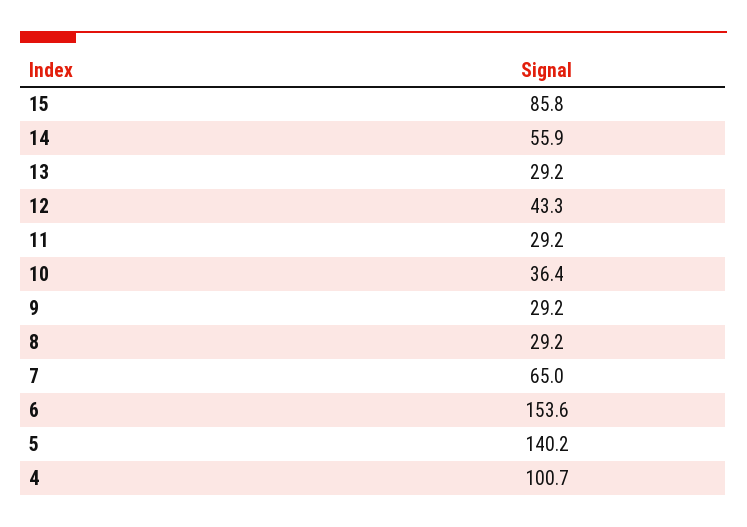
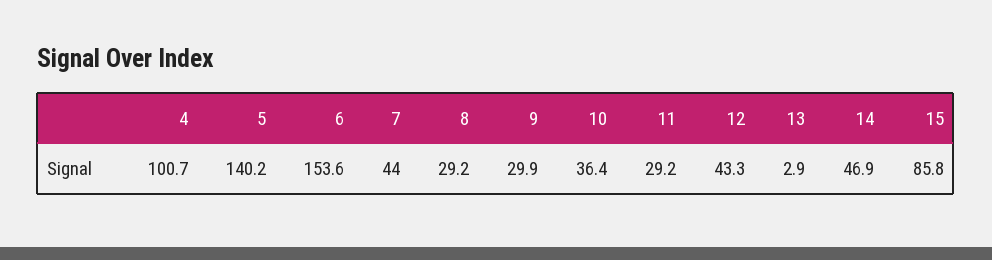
  {
    "15": 85.8,
-   "14": 55.9,
+   "14": 46.9,
-   "13": 29.2,
+   "13": 2.9,
    "12": 43.3,
    "11": 29.2,
    "10": 36.4,
-   "9": 29.2,
+   "9": 29.9,
    "8": 29.2,
-   "7": 65,
+   "7": 44,
    "6": 153.6,
    "5": 140.2,
    "4": 100.7
  }

